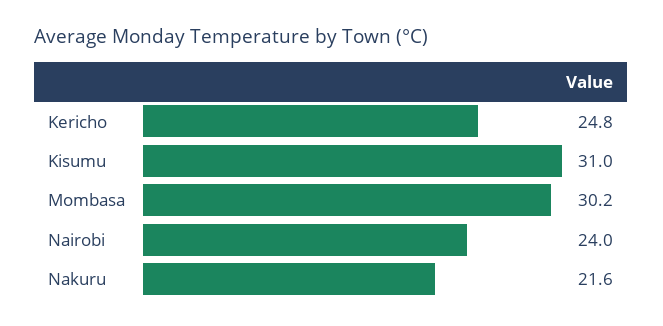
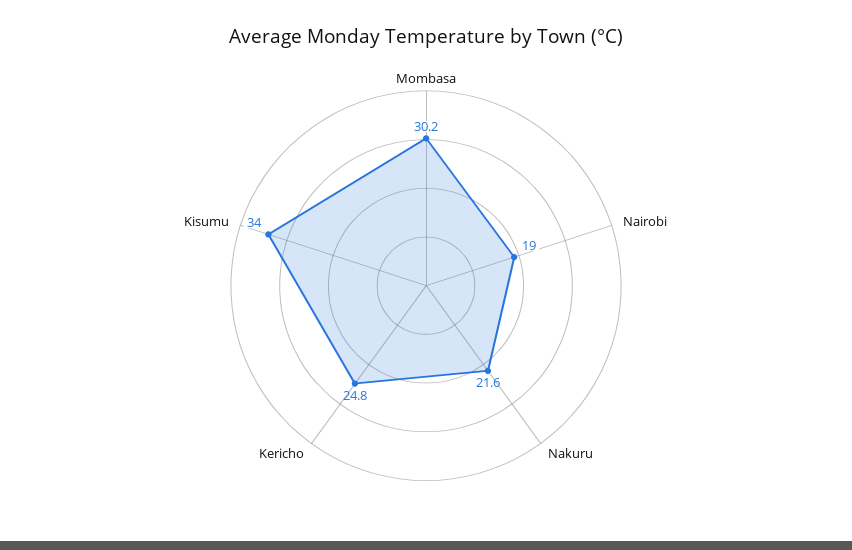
  {
    "Kericho": 24.8,
-   "Kisumu": 31,
+   "Kisumu": 34,
    "Mombasa": 30.2,
-   "Nairobi": 24,
+   "Nairobi": 19,
    "Nakuru": 21.6
  }

